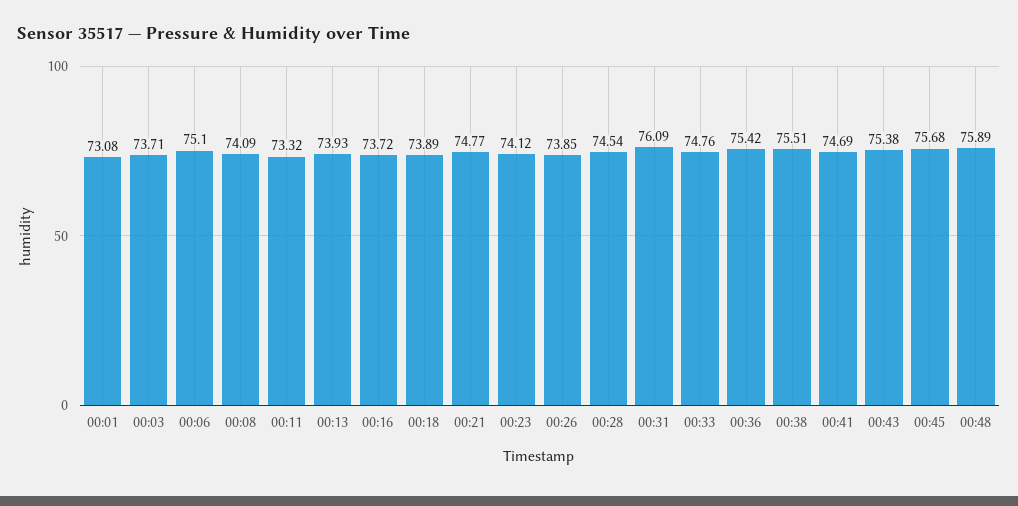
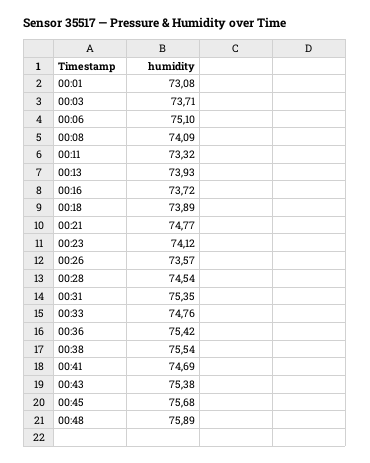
  {
    "00:01": 73.08,
    "00:03": 73.71,
    "00:06": 75.1,
    "00:08": 74.09,
    "00:11": 73.32,
    "00:13": 73.93,
    "00:16": 73.72,
    "00:18": 73.89,
    "00:21": 74.77,
    "00:23": 74.12,
-   "00:26": 73.85,
+   "00:26": 73.57,
    "00:28": 74.54,
-   "00:31": 76.09,
+   "00:31": 75.35,
    "00:33": 74.76,
    "00:36": 75.42,
-   "00:38": 75.51,
+   "00:38": 75.54,
    "00:41": 74.69,
    "00:43": 75.38,
    "00:45": 75.68,
    "00:48": 75.89
  }

